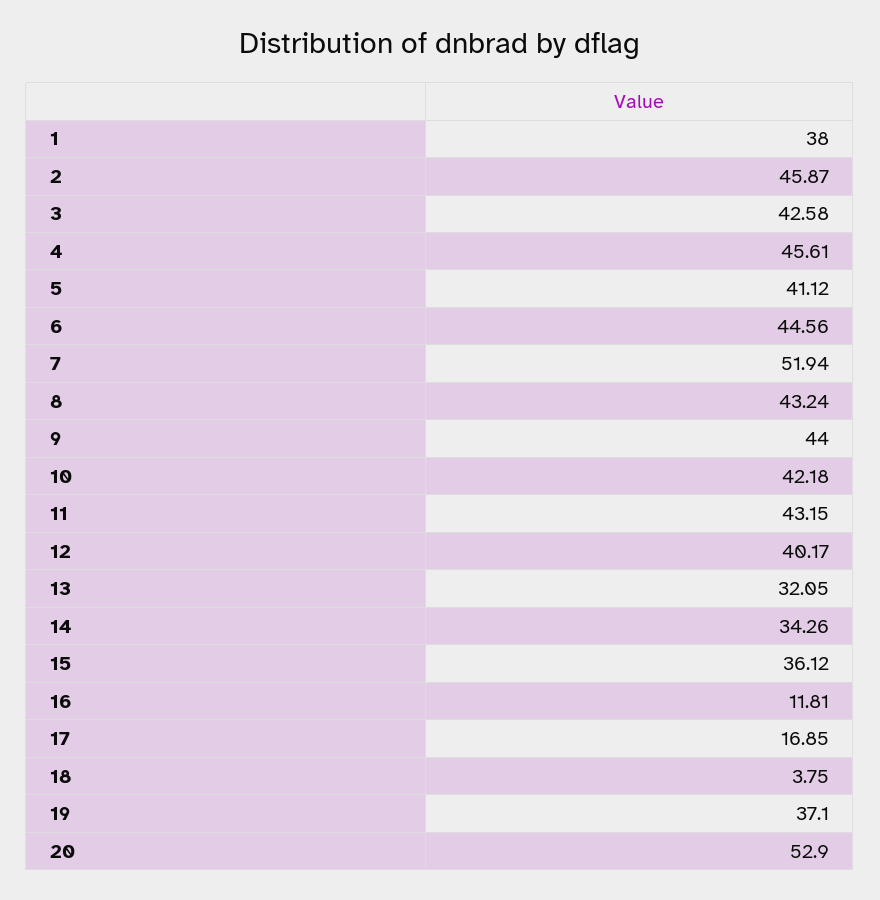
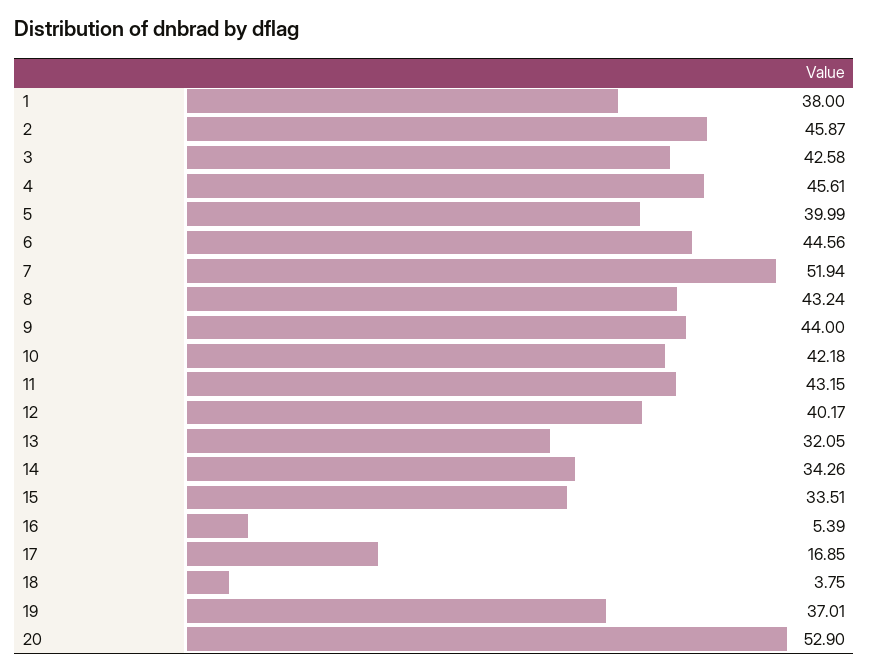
  {
    "1": 38,
    "2": 45.87,
    "3": 42.58,
    "4": 45.61,
-   "5": 41.12,
+   "5": 39.99,
    "6": 44.56,
    "7": 51.94,
    "8": 43.24,
    "9": 44,
    "10": 42.18,
    "11": 43.15,
    "12": 40.17,
    "13": 32.05,
    "14": 34.26,
-   "15": 36.12,
+   "15": 33.51,
-   "16": 11.81,
+   "16": 5.39,
    "17": 16.85,
    "18": 3.75,
-   "19": 37.1,
+   "19": 37.01,
    "20": 52.9
  }

